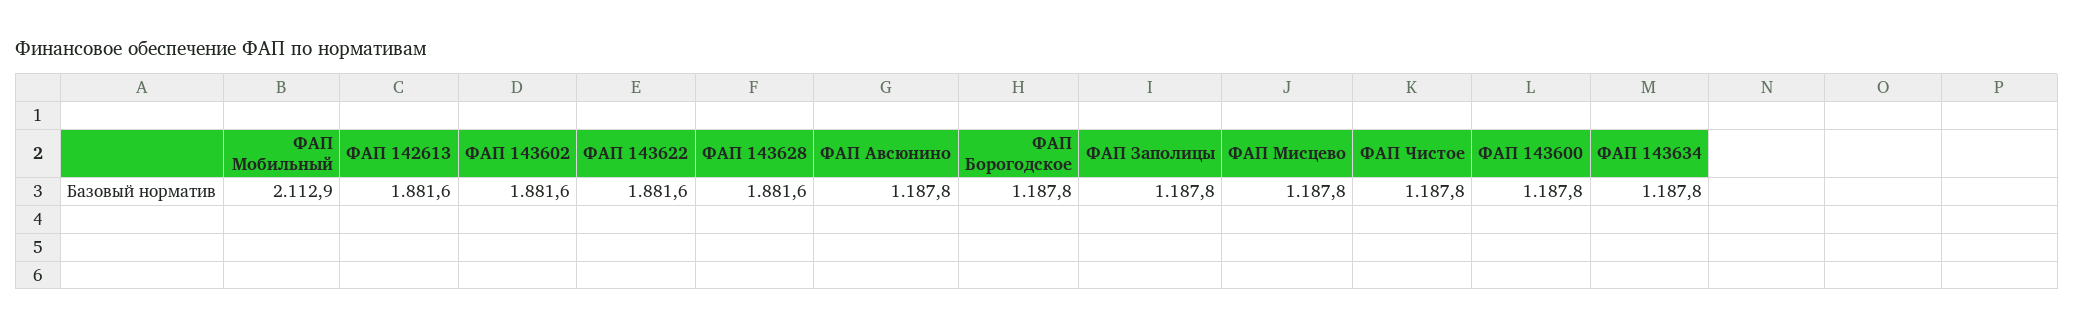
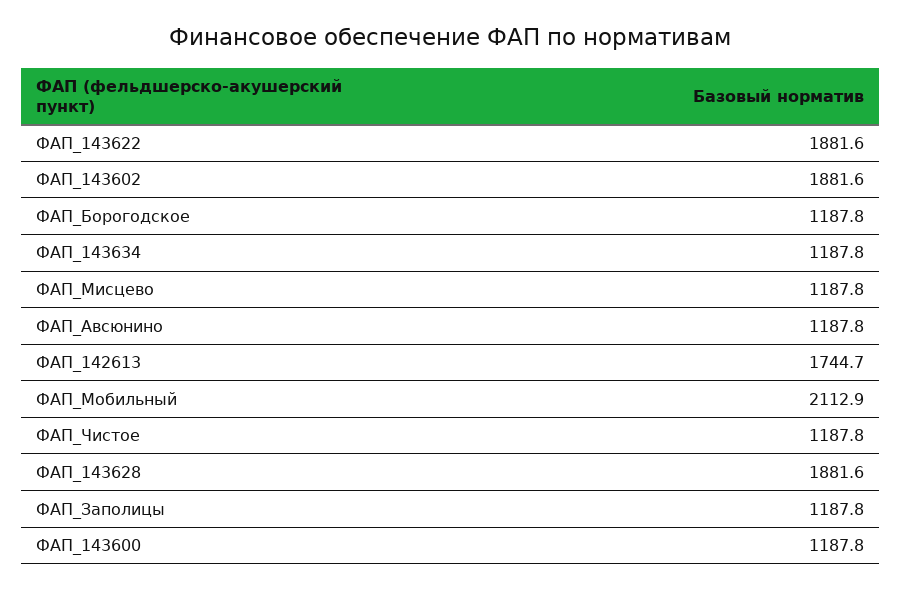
  {
    "ФАП Мобильный": 2112.9,
-   "ФАП 142613": 1881.6,
+   "ФАП 142613": 1744.7,
    "ФАП 143602": 1881.6,
    "ФАП 143622": 1881.6,
    "ФАП 143628": 1881.6,
    "ФАП Авсюнино": 1187.8,
    "ФАП Борогодское": 1187.8,
    "ФАП Заполицы": 1187.8,
    "ФАП Мисцево": 1187.8,
    "ФАП Чистое": 1187.8,
    "ФАП 143600": 1187.8,
    "ФАП 143634": 1187.8
  }

